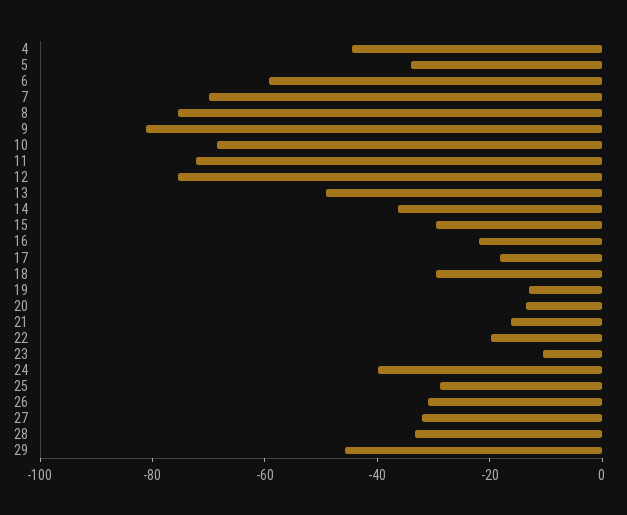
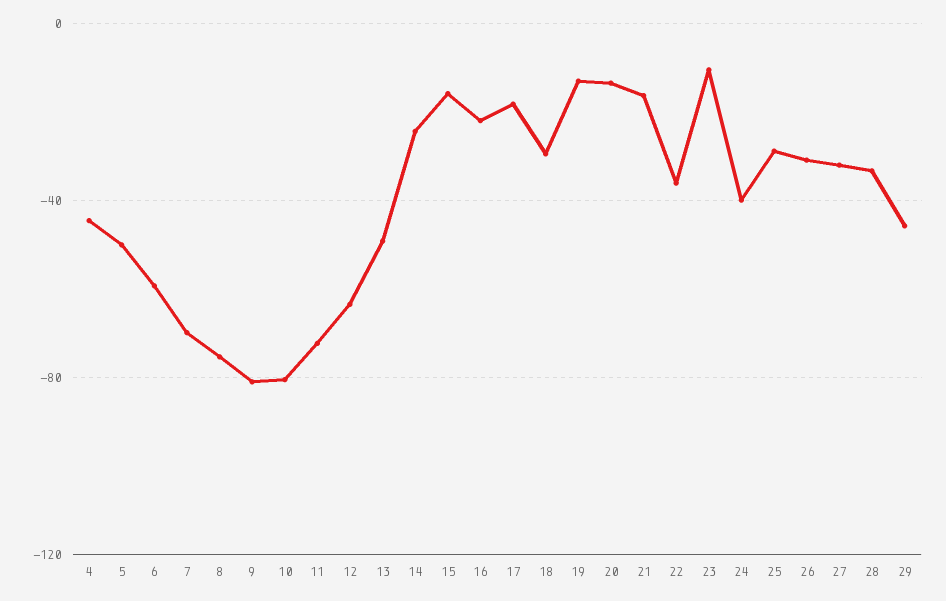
  {
    "4": -45,
-   "5": -35,
+   "5": -50,
    "6": -60,
    "7": -70,
    "8": -75,
    "9": -80,
-   "10": -70,
+   "10": -80,
    "11": -70,
-   "12": -75,
+   "12": -65,
    "13": -50,
-   "14": -35,
+   "14": -25,
-   "15": -30,
+   "15": -15,
    "16": -20,
    "17": -20,
    "18": -30,
    "19": -15,
    "20": -15,
    "21": -15,
-   "22": -20,
+   "22": -35,
    "23": -10,
    "24": -40,
    "25": -30,
    "26": -30,
    "27": -30,
    "28": -35,
    "29": -45
  }

